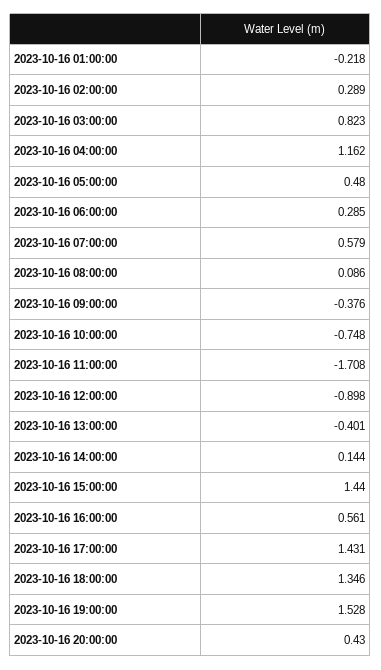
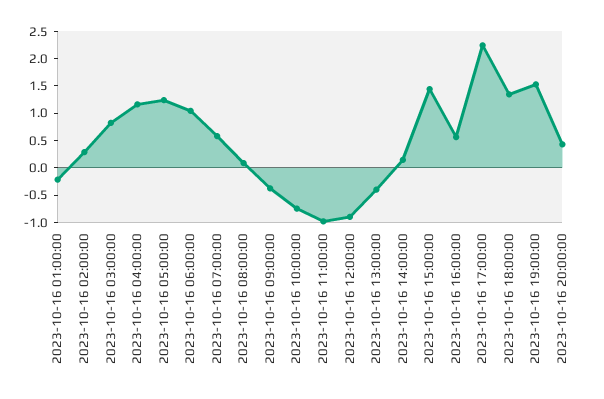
  {
    "2023-10-16 01:00:00": -0.218,
    "2023-10-16 02:00:00": 0.289,
    "2023-10-16 03:00:00": 0.823,
    "2023-10-16 04:00:00": 1.162,
-   "2023-10-16 05:00:00": 0.48,
+   "2023-10-16 05:00:00": 1.25,
-   "2023-10-16 06:00:00": 0.285,
+   "2023-10-16 06:00:00": 1,
    "2023-10-16 07:00:00": 0.579,
    "2023-10-16 08:00:00": 0.086,
    "2023-10-16 09:00:00": -0.376,
    "2023-10-16 10:00:00": -0.748,
-   "2023-10-16 11:00:00": -1.708,
+   "2023-10-16 11:00:00": -1,
    "2023-10-16 12:00:00": -0.898,
    "2023-10-16 13:00:00": -0.401,
    "2023-10-16 14:00:00": 0.144,
    "2023-10-16 15:00:00": 1.44,
    "2023-10-16 16:00:00": 0.561,
-   "2023-10-16 17:00:00": 1.431,
+   "2023-10-16 17:00:00": 2.25,
    "2023-10-16 18:00:00": 1.346,
    "2023-10-16 19:00:00": 1.528,
    "2023-10-16 20:00:00": 0.43
  }

